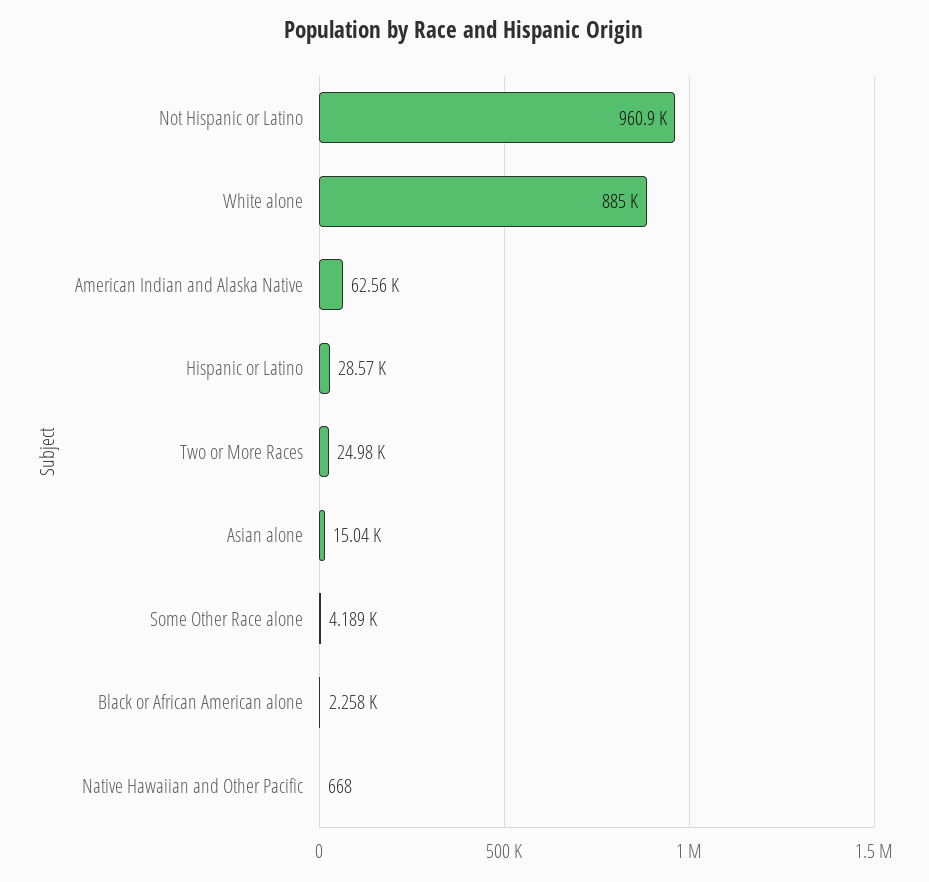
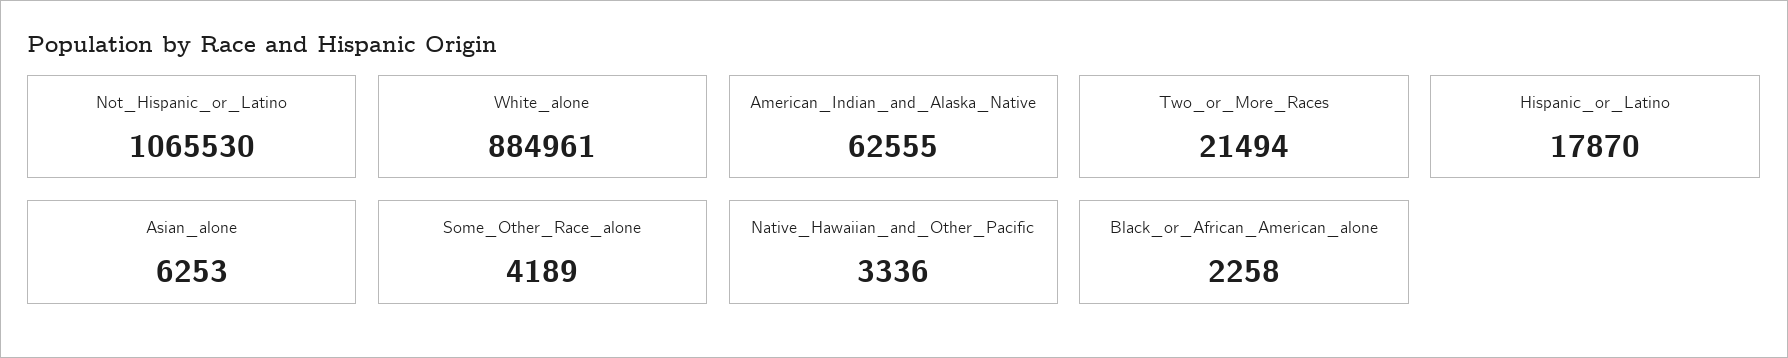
  {
-   "Not Hispanic or Latino": 960900,
+   "Not Hispanic or Latino": 1065530,
    "White alone": 884961,
    "American Indian and Alaska Native": 62555,
-   "Hispanic or Latino": 28570,
+   "Hispanic or Latino": 17870,
-   "Two or More Races": 24980,
+   "Two or More Races": 21494,
-   "Asian alone": 15040,
+   "Asian alone": 6253,
    "Some Other Race alone": 4189,
    "Black or African American alone": 2258,
-   "Native Hawaiian and Other Pacific": 668
+   "Native Hawaiian and Other Pacific": 3336
  }

